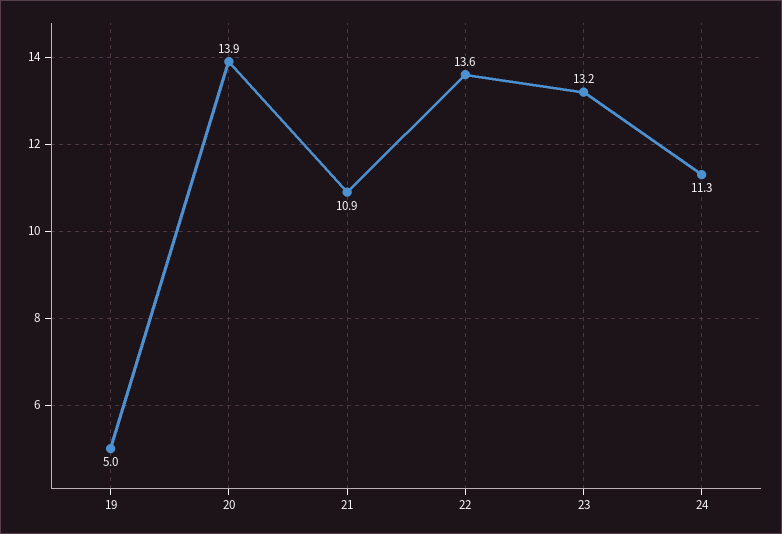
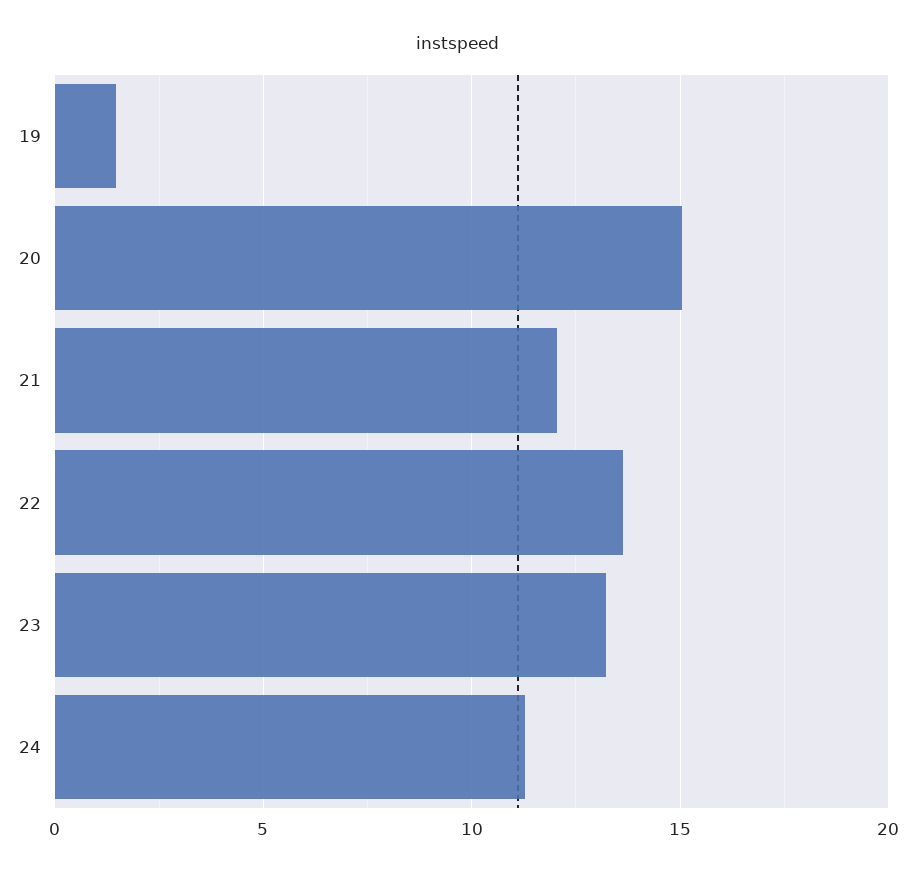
  {
-   "19": 5,
+   "19": 1.5,
-   "20": 13.9,
+   "20": 15,
-   "21": 10.9,
+   "21": 12,
    "22": 13.6,
    "23": 13.2,
    "24": 11.3
  }

